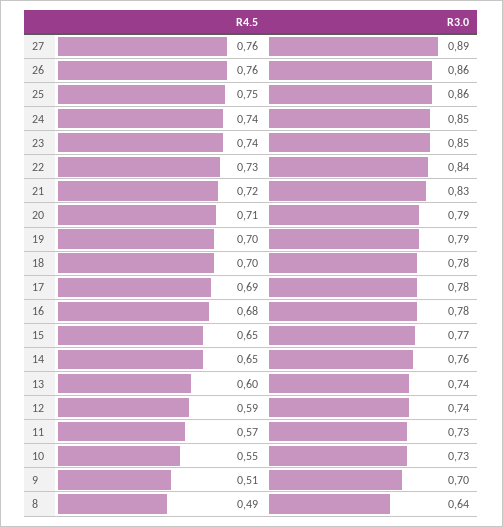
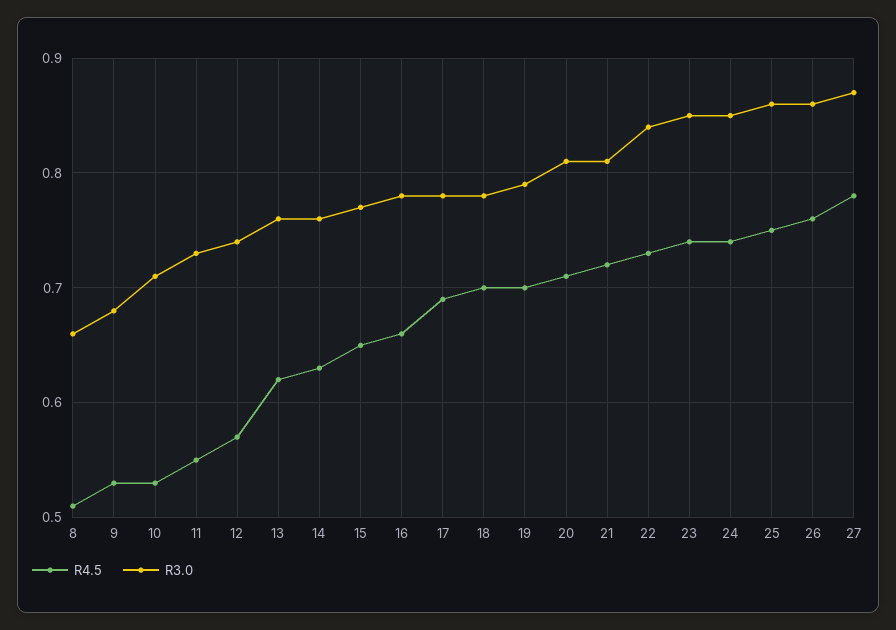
  {
    "R4.5": {
-     "27": 0.76,
+     "27": 0.78,
      "26": 0.76,
      "25": 0.75,
      "24": 0.74,
      "23": 0.74,
      "22": 0.73,
      "21": 0.72,
      "20": 0.71,
      "19": 0.7,
      "18": 0.7,
      "17": 0.69,
-     "16": 0.68,
+     "16": 0.66,
      "15": 0.65,
-     "14": 0.65,
+     "14": 0.63,
-     "13": 0.6,
+     "13": 0.62,
-     "12": 0.59,
+     "12": 0.57,
-     "11": 0.57,
+     "11": 0.55,
-     "10": 0.55,
+     "10": 0.53,
-     "9": 0.51,
+     "9": 0.53,
-     "8": 0.49
+     "8": 0.51
    },
    "R3.0": {
-     "27": 0.89,
+     "27": 0.87,
      "26": 0.86,
      "25": 0.86,
      "24": 0.85,
      "23": 0.85,
      "22": 0.84,
-     "21": 0.83,
+     "21": 0.81,
-     "20": 0.79,
+     "20": 0.81,
      "19": 0.79,
      "18": 0.78,
      "17": 0.78,
      "16": 0.78,
      "15": 0.77,
      "14": 0.76,
-     "13": 0.74,
+     "13": 0.76,
      "12": 0.74,
      "11": 0.73,
-     "10": 0.73,
+     "10": 0.71,
-     "9": 0.7,
+     "9": 0.68,
-     "8": 0.64
+     "8": 0.66
    }
  }

